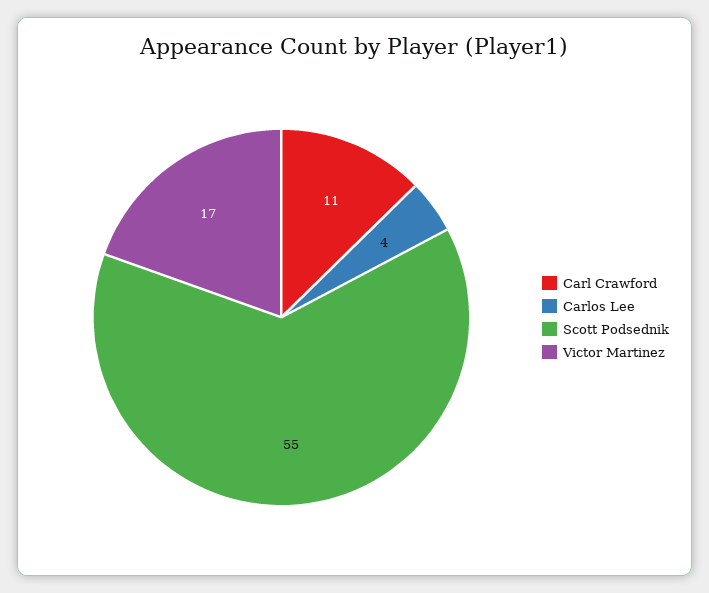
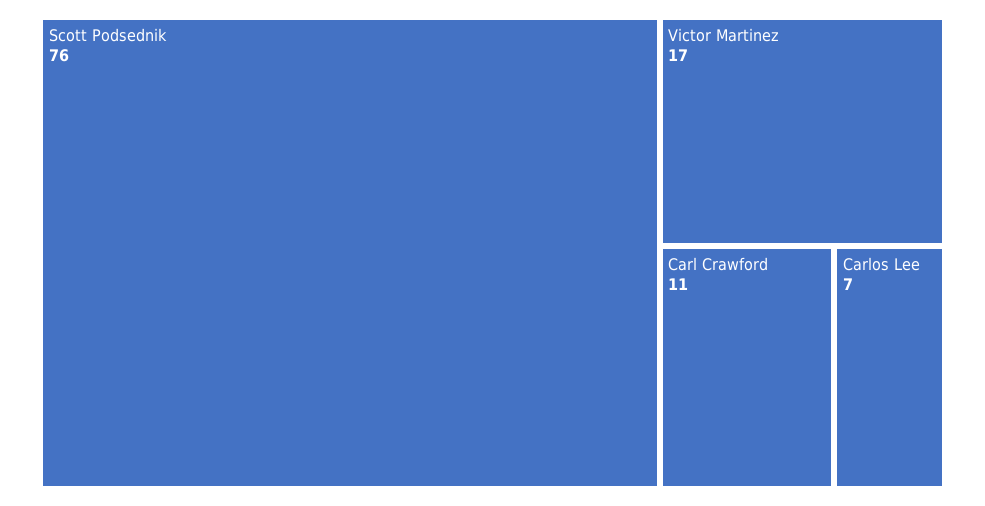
  {
    "Carl Crawford": 11,
-   "Carlos Lee": 4,
+   "Carlos Lee": 7,
-   "Scott Podsednik": 55,
+   "Scott Podsednik": 76,
    "Victor Martinez": 17
  }

